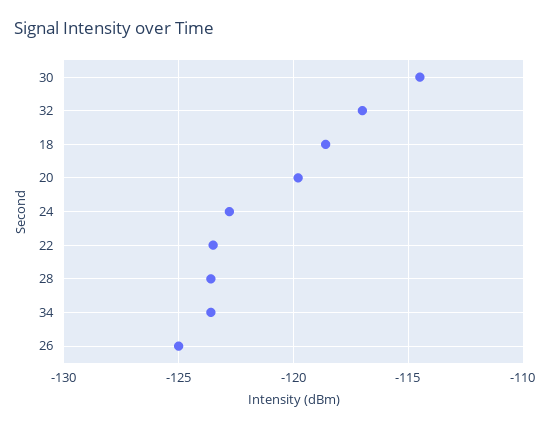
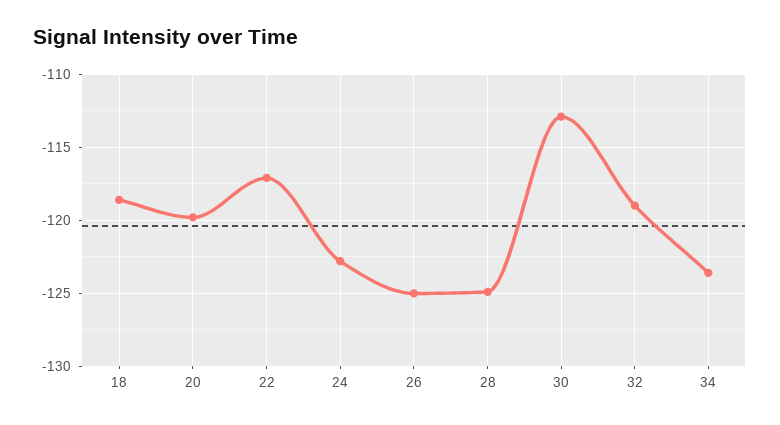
  {
-   "30": -114.5,
+   "30": -113,
-   "32": -117,
+   "32": -119,
    "18": -118.5,
    "20": -120,
    "24": -123,
-   "22": -123.5,
+   "22": -117,
-   "28": -123.5,
+   "28": -125,
    "34": -123.5,
    "26": -125
  }

